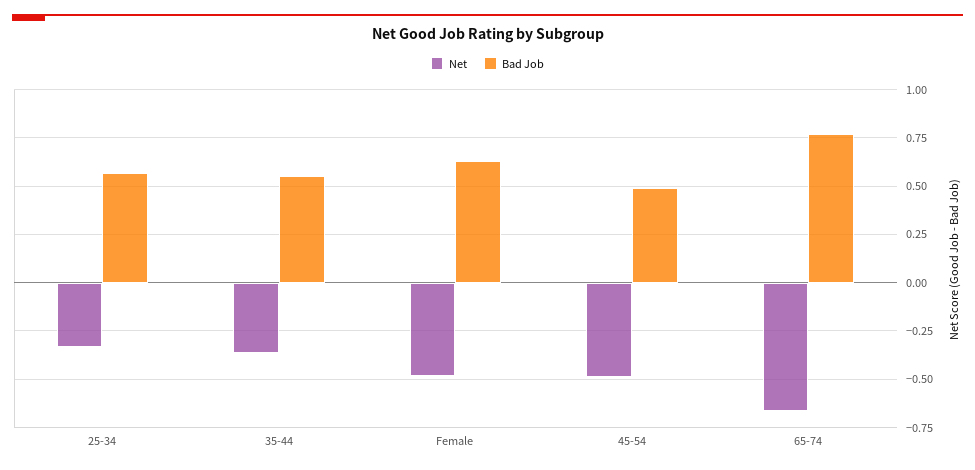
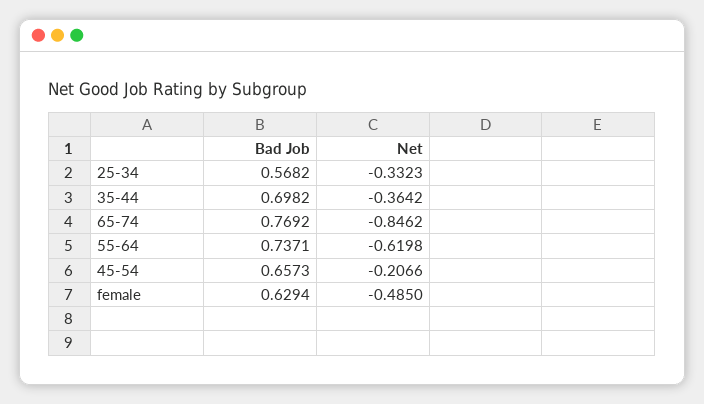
  {
    "Net": {
      "25-34": -0.3323,
      "35-44": -0.3642,
      "Female": -0.485,
-     "45-54": -0.5,
+     "45-54": -0.2066,
-     "65-74": -0.65
+     "65-74": -0.8462,
+     "55-64": -0.6198
    },
    "Bad Job": {
      "25-34": 0.5682,
-     "35-44": 0.55,
+     "35-44": 0.6982,
      "Female": 0.6294,
-     "45-54": 0.5,
+     "45-54": 0.6573,
-     "65-74": 0.7692
+     "65-74": 0.7692,
+     "55-64": 0.7371
    }
  }

